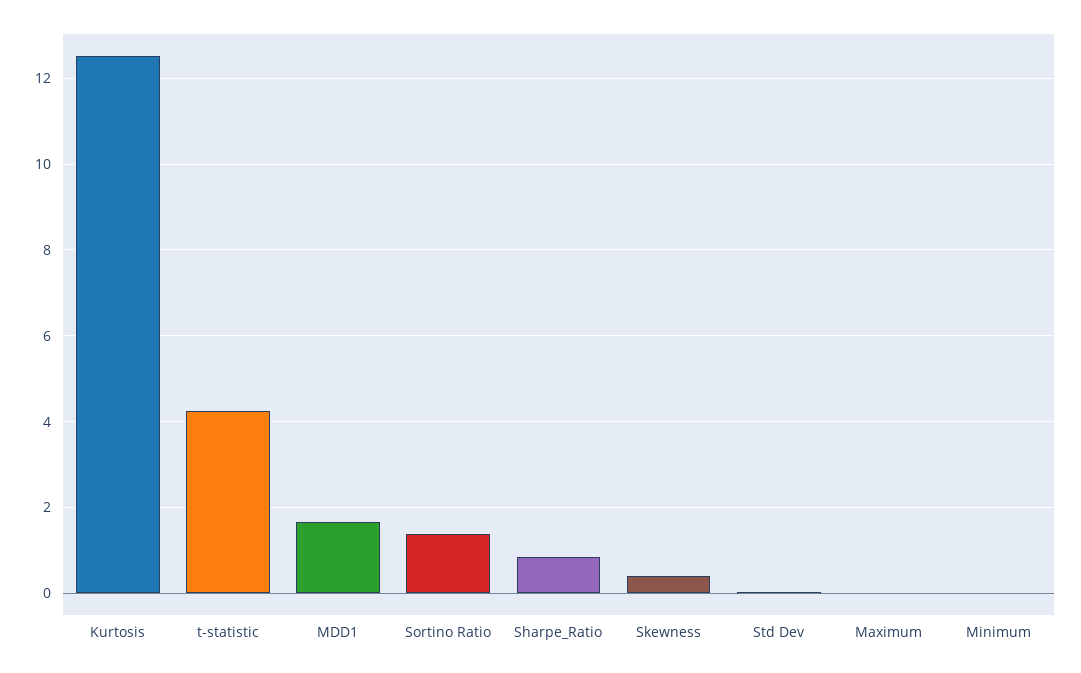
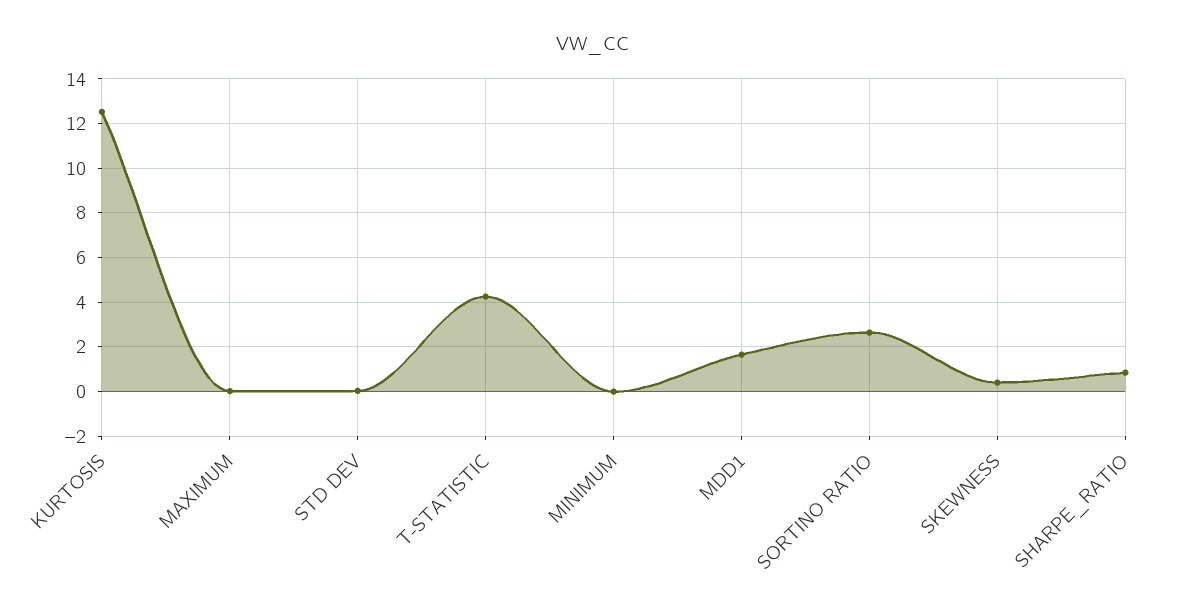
  {
    "Kurtosis": 12.6,
    "t-statistic": 4.2,
    "MDD1": 1.6,
-   "Sortino Ratio": 1.4,
+   "Sortino Ratio": 2.5,
    "Sharpe_Ratio": 0.8,
    "Skewness": 0.4,
    "Std Dev": 0,
    "Maximum": 0,
    "Minimum": 0
  }

